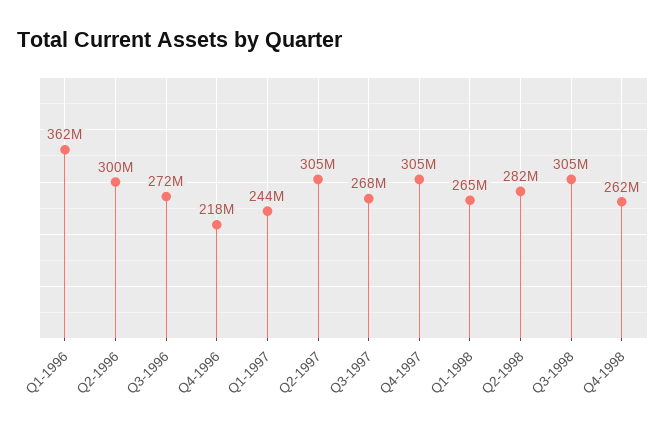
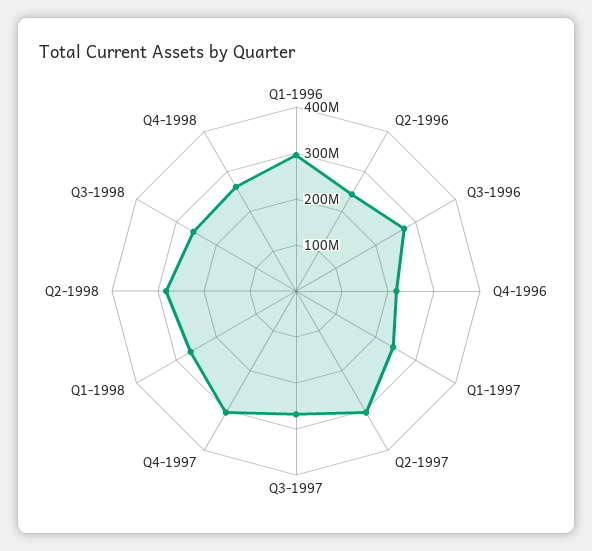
  {
-   "Q1-1996": 362000000,
+   "Q1-1996": 300000000,
-   "Q2-1996": 300000000,
+   "Q2-1996": 240000000,
    "Q3-1996": 272000000,
    "Q4-1996": 218000000,
    "Q1-1997": 244000000,
    "Q2-1997": 305000000,
    "Q3-1997": 268000000,
    "Q4-1997": 305000000,
    "Q1-1998": 265000000,
    "Q2-1998": 282000000,
-   "Q3-1998": 305000000,
+   "Q3-1998": 260000000,
    "Q4-1998": 262000000
  }

